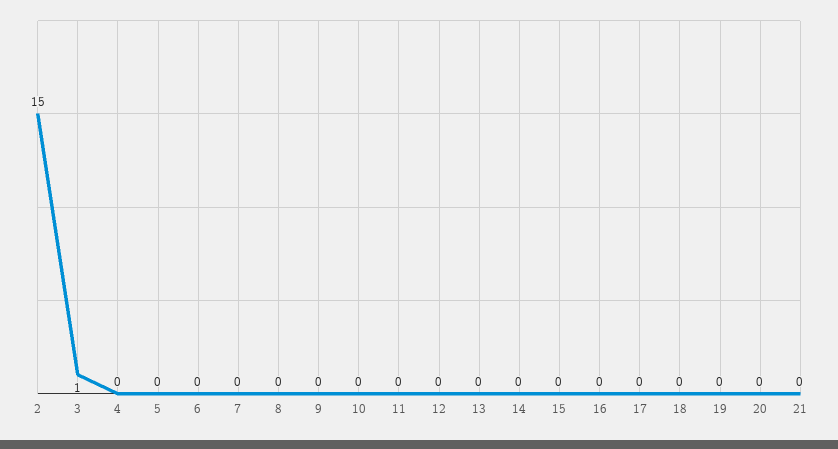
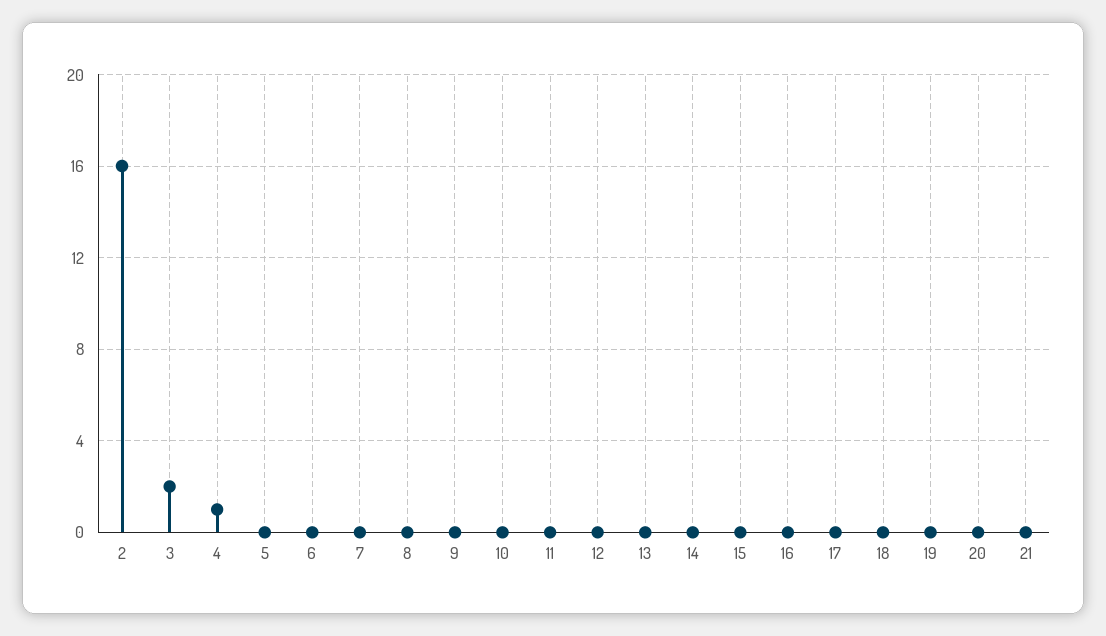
  {
-   "2": 15,
+   "2": 16,
-   "3": 1,
+   "3": 2,
-   "4": 0,
+   "4": 1,
    "5": 0,
    "6": 0,
    "7": 0,
    "8": 0,
    "9": 0,
    "10": 0,
    "11": 0,
    "12": 0,
    "13": 0,
    "14": 0,
    "15": 0,
    "16": 0,
    "17": 0,
    "18": 0,
    "19": 0,
    "20": 0,
    "21": 0
  }

